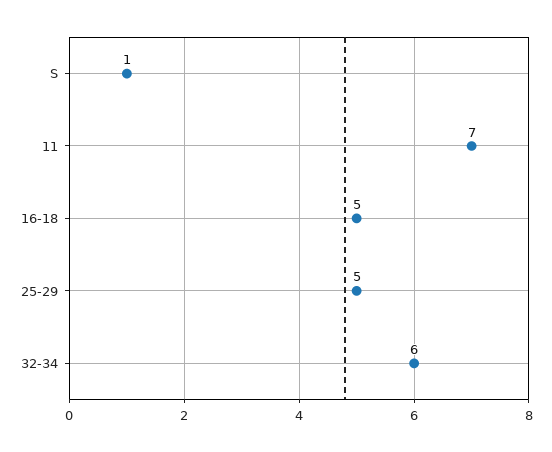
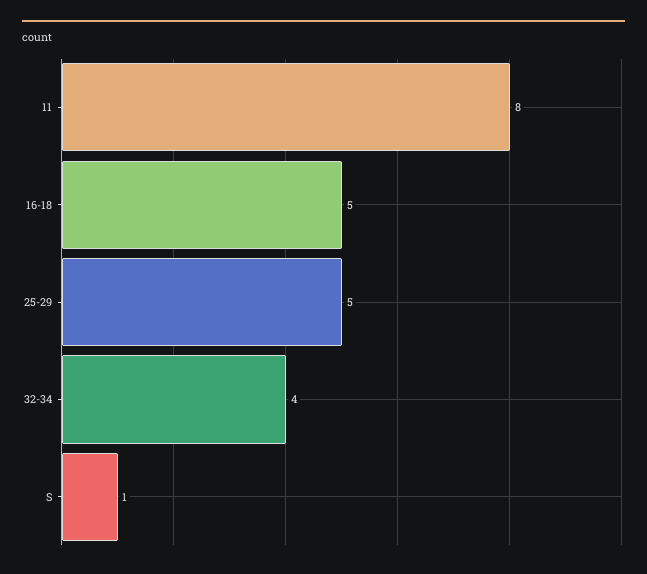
  {
    "S": 1,
-   "11": 7,
+   "11": 8,
    "16-18": 5,
    "25-29": 5,
-   "32-34": 6
+   "32-34": 4
  }

